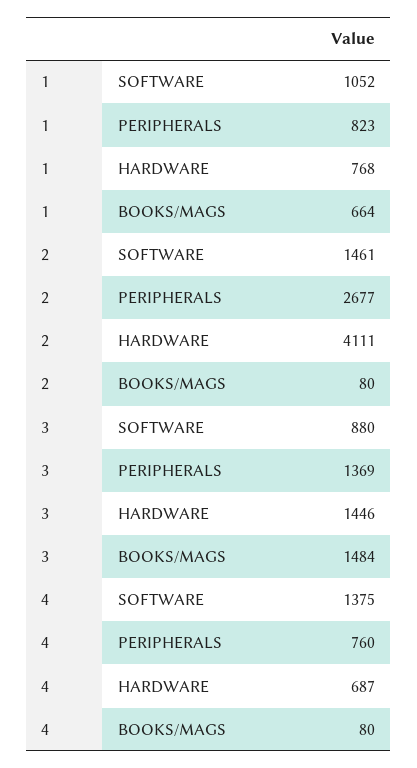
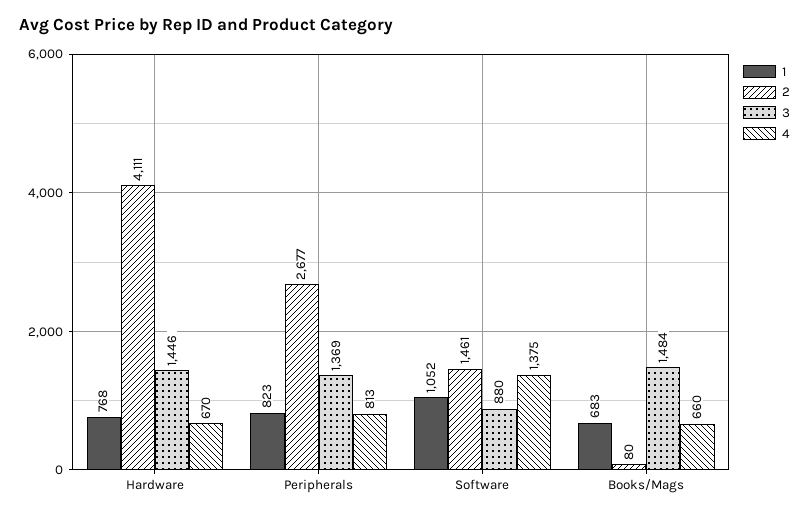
  {
    "1": {
      "SOFTWARE": 1052,
      "PERIPHERALS": 823,
      "HARDWARE": 768,
-     "BOOKS/MAGS": 664
+     "BOOKS/MAGS": 683
    },
    "2": {
      "SOFTWARE": 1461,
      "PERIPHERALS": 2677,
      "HARDWARE": 4111,
      "BOOKS/MAGS": 80
    },
    "3": {
      "SOFTWARE": 880,
      "PERIPHERALS": 1369,
      "HARDWARE": 1446,
      "BOOKS/MAGS": 1484
    },
    "4": {
      "SOFTWARE": 1375,
-     "PERIPHERALS": 760,
+     "PERIPHERALS": 813,
-     "HARDWARE": 687,
+     "HARDWARE": 670,
-     "BOOKS/MAGS": 80
+     "BOOKS/MAGS": 660
    }
  }

